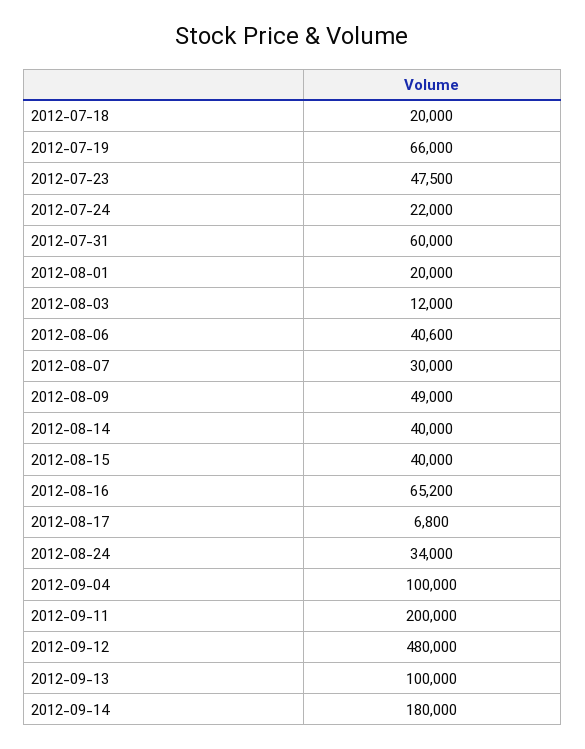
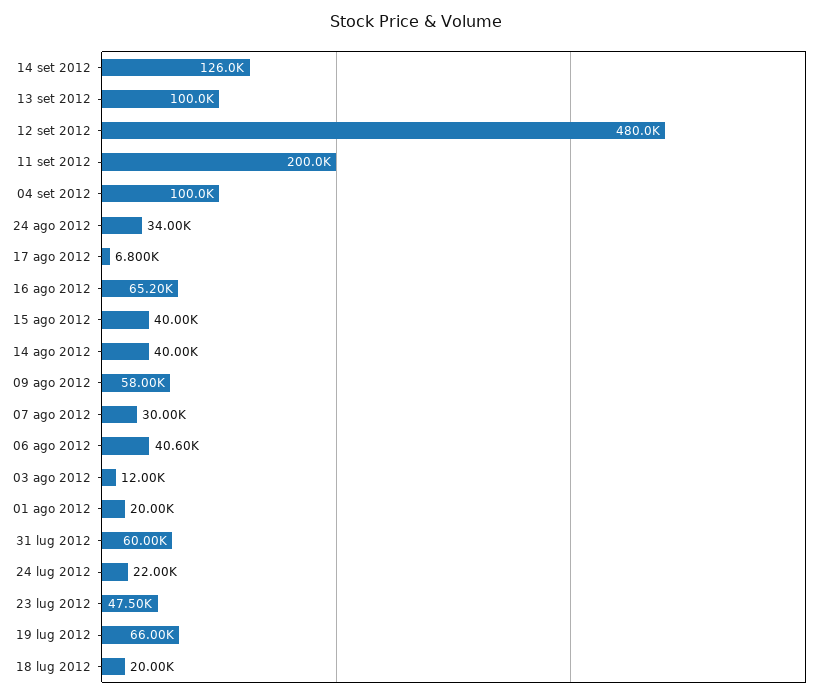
  {
    "2012-07-18": 20000,
    "2012-07-19": 66000,
    "2012-07-23": 47500,
    "2012-07-24": 22000,
    "2012-07-31": 60000,
    "2012-08-01": 20000,
    "2012-08-03": 12000,
    "2012-08-06": 40600,
    "2012-08-07": 30000,
-   "2012-08-09": 49000,
+   "2012-08-09": 58000,
    "2012-08-14": 40000,
    "2012-08-15": 40000,
    "2012-08-16": 65200,
    "2012-08-17": 6800,
    "2012-08-24": 34000,
    "2012-09-04": 100000,
    "2012-09-11": 200000,
    "2012-09-12": 480000,
    "2012-09-13": 100000,
-   "2012-09-14": 180000
+   "2012-09-14": 126000
  }

